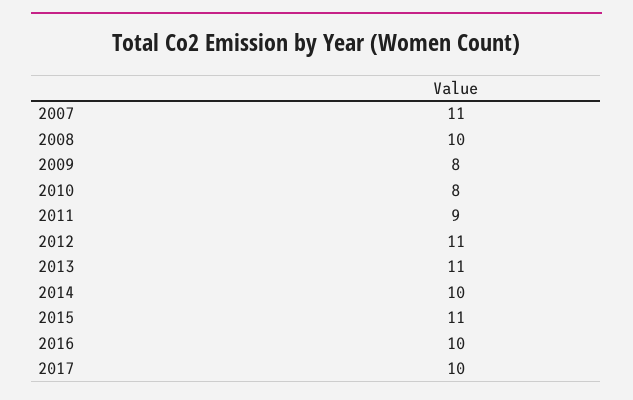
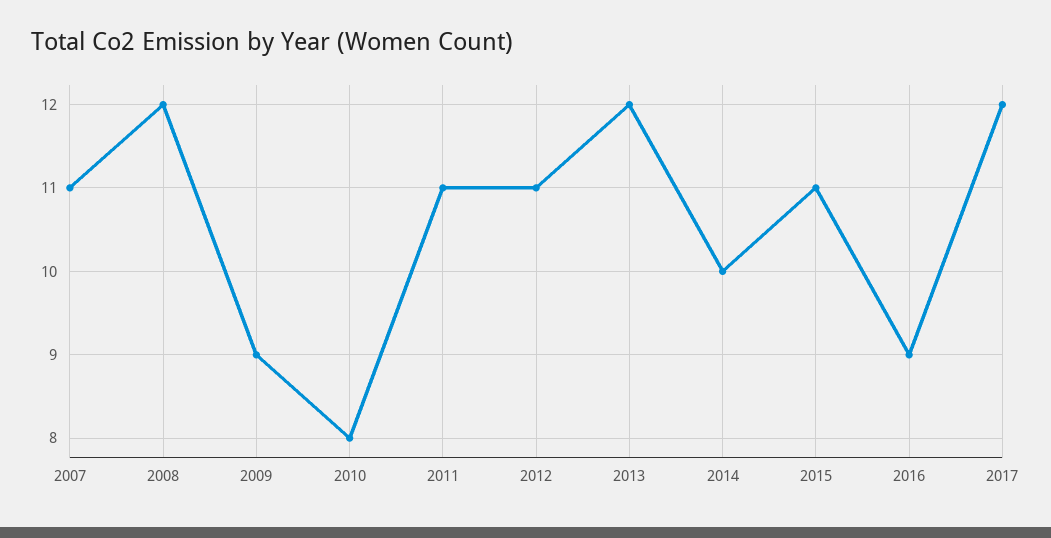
  {
    "2007": 11,
-   "2008": 10,
+   "2008": 12,
-   "2009": 8,
+   "2009": 9,
    "2010": 8,
-   "2011": 9,
+   "2011": 11,
    "2012": 11,
-   "2013": 11,
+   "2013": 12,
    "2014": 10,
    "2015": 11,
-   "2016": 10,
+   "2016": 9,
-   "2017": 10
+   "2017": 12
  }

